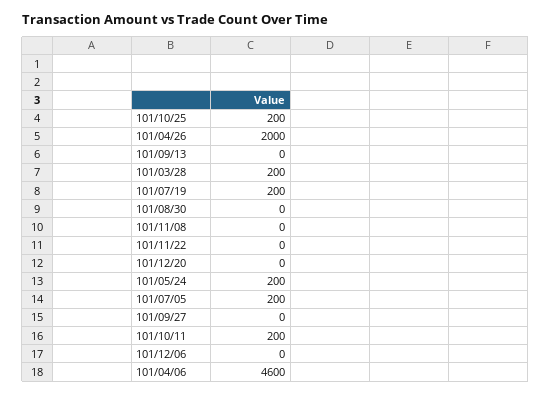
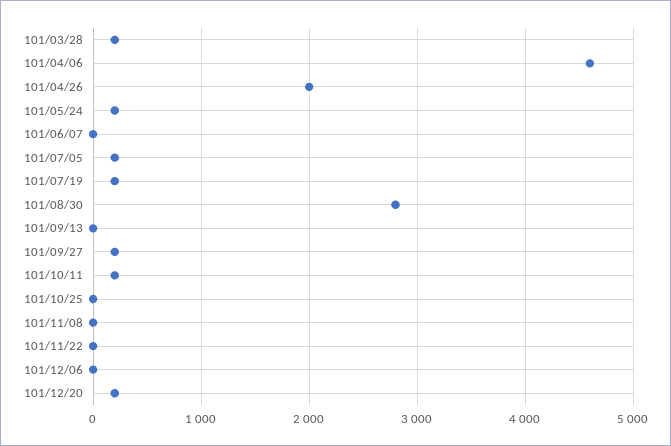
  {
-   "101/10/25": 200,
+   "101/10/25": 0,
    "101/04/26": 2000,
    "101/09/13": 0,
    "101/03/28": 200,
    "101/07/19": 200,
-   "101/08/30": 0,
+   "101/08/30": 2800,
    "101/11/08": 0,
    "101/11/22": 0,
-   "101/12/20": 0,
+   "101/12/20": 200,
    "101/05/24": 200,
    "101/07/05": 200,
-   "101/09/27": 0,
+   "101/09/27": 200,
    "101/10/11": 200,
    "101/12/06": 0,
-   "101/04/06": 4600
+   "101/04/06": 4600,
+   "101/06/07": 0
  }

